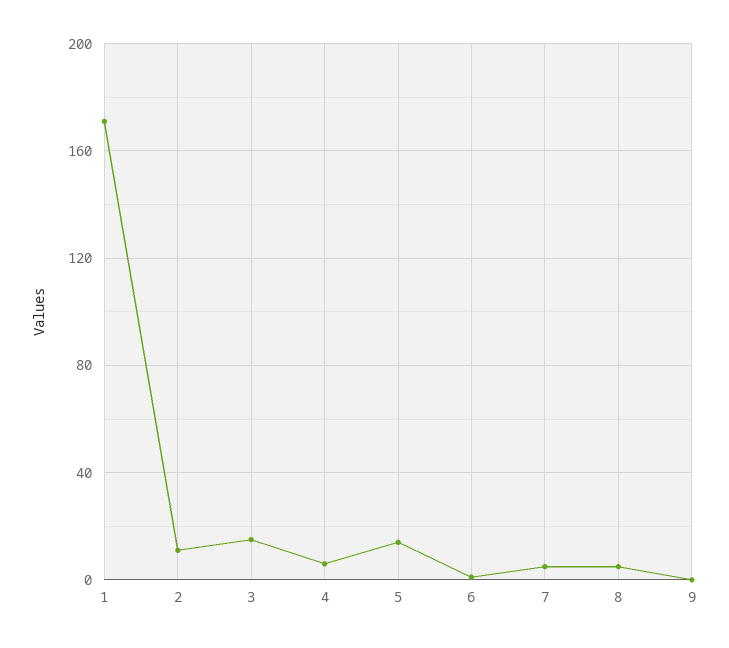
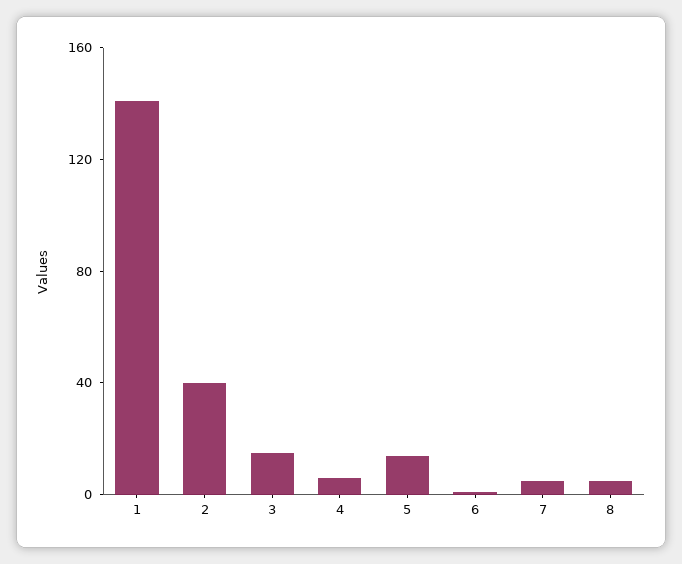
  {
-   "1": 170,
+   "1": 140,
-   "2": 10,
+   "2": 40,
    "3": 15,
    "4": 5,
    "5": 15,
    "6": 0,
    "7": 5,
-   "8": 5,
+   "8": 5
-   "9": 0
  }

